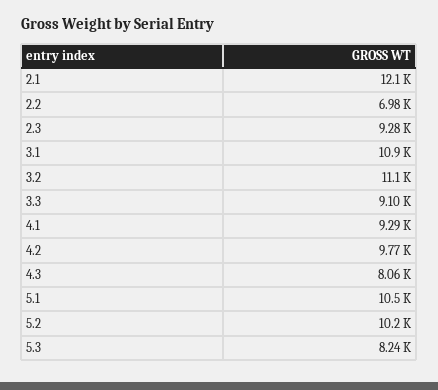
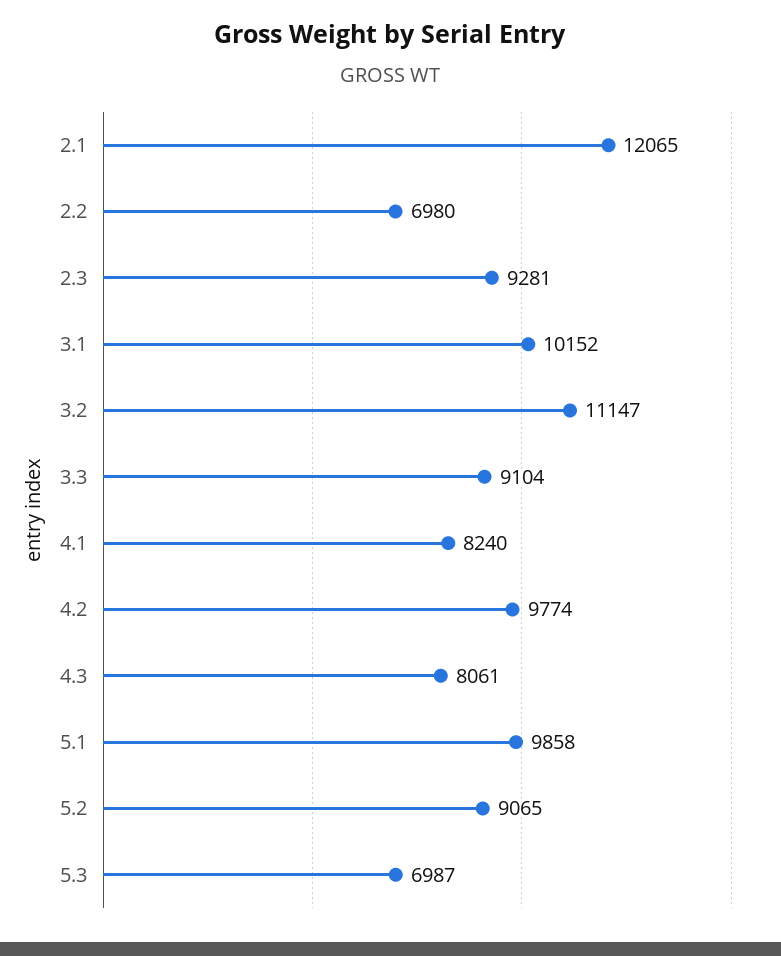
  {
    "2.1": 12065,
    "2.2": 6980,
    "2.3": 9281,
-   "3.1": 10900,
+   "3.1": 10152,
    "3.2": 11147,
    "3.3": 9104,
-   "4.1": 9290,
+   "4.1": 8240,
    "4.2": 9774,
    "4.3": 8061,
-   "5.1": 10500,
+   "5.1": 9858,
-   "5.2": 10200,
+   "5.2": 9065,
-   "5.3": 8240
+   "5.3": 6987
  }

